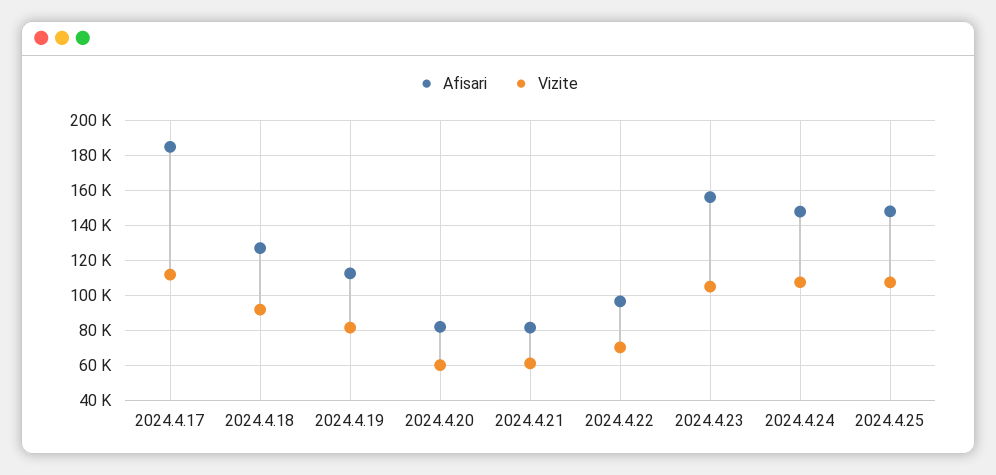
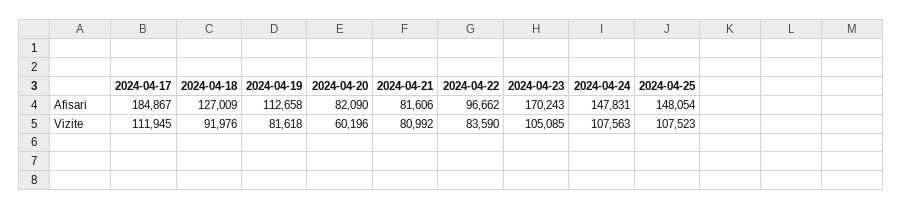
  {
    "Afisari": {
      "2024.4.17": 184867,
      "2024.4.18": 127009,
      "2024.4.19": 112658,
      "2024.4.20": 82090,
      "2024.4.21": 81606,
      "2024.4.22": 96662,
-     "2024.4.23": 155000,
+     "2024.4.23": 170243,
      "2024.4.24": 147831,
      "2024.4.25": 148054
    },
    "Vizite": {
      "2024.4.17": 111945,
      "2024.4.18": 91976,
      "2024.4.19": 81618,
      "2024.4.20": 60196,
-     "2024.4.21": 60000,
+     "2024.4.21": 80992,
-     "2024.4.22": 70000,
+     "2024.4.22": 83590,
      "2024.4.23": 105085,
      "2024.4.24": 107563,
      "2024.4.25": 107523
    }
  }

